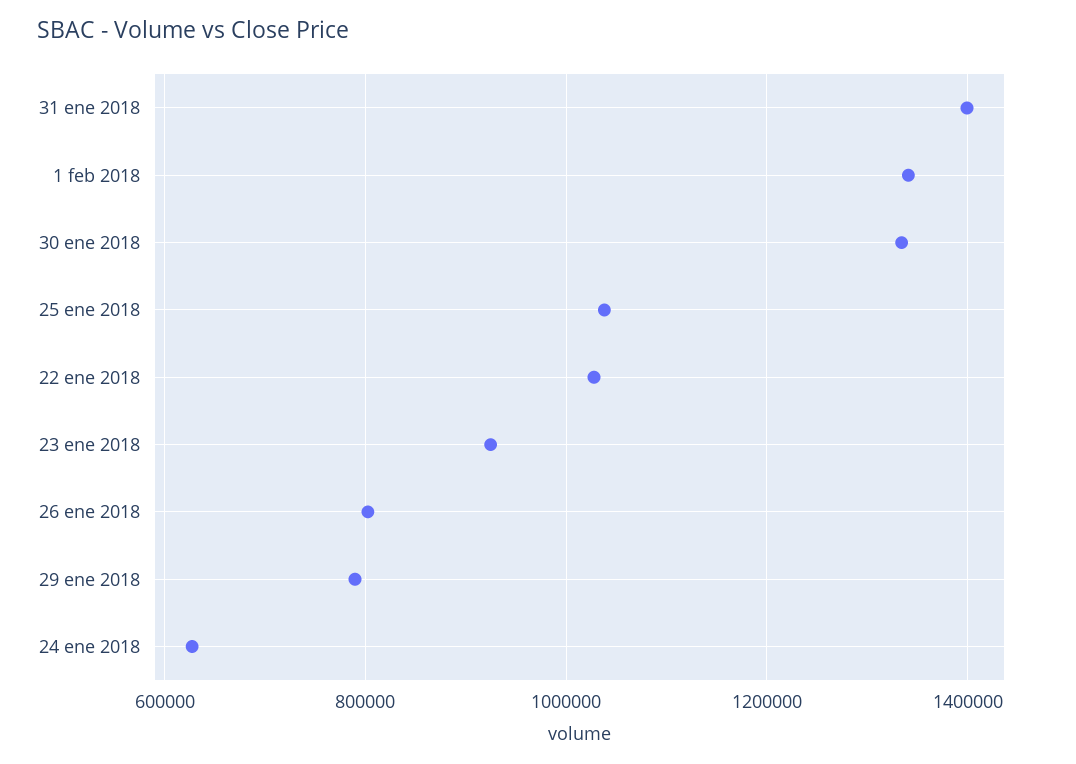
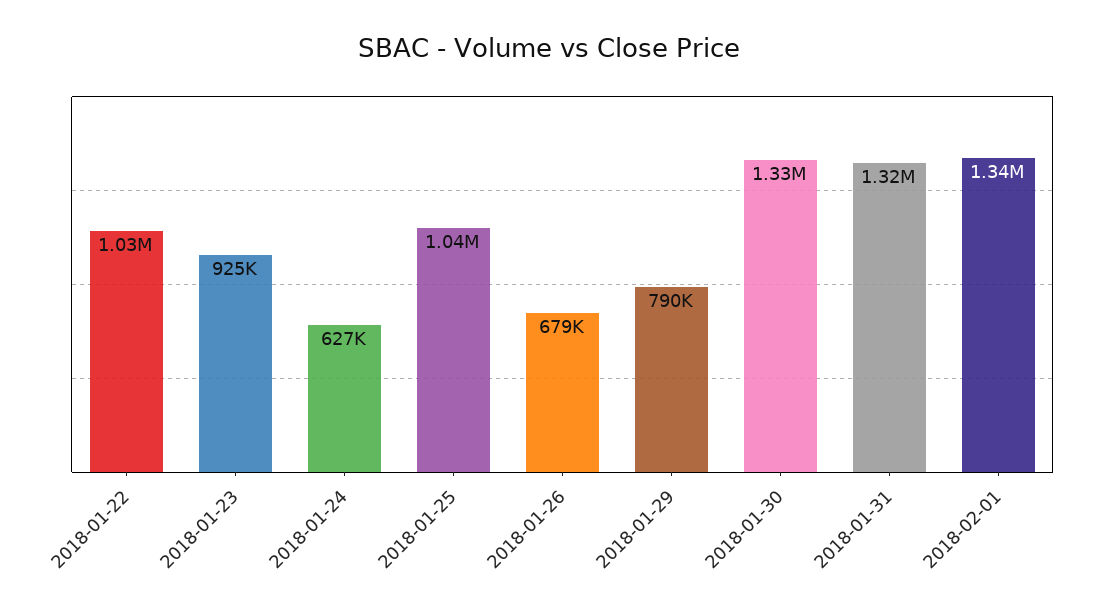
  {
-   "31 ene 2018": 1400000,
+   "31 ene 2018": 1320000,
    "1 feb 2018": 1340000,
    "30 ene 2018": 1330000,
    "25 ene 2018": 1040000,
    "22 ene 2018": 1030000,
    "23 ene 2018": 925000,
-   "26 ene 2018": 800000,
+   "26 ene 2018": 679000,
    "29 ene 2018": 790000,
    "24 ene 2018": 627000
  }

